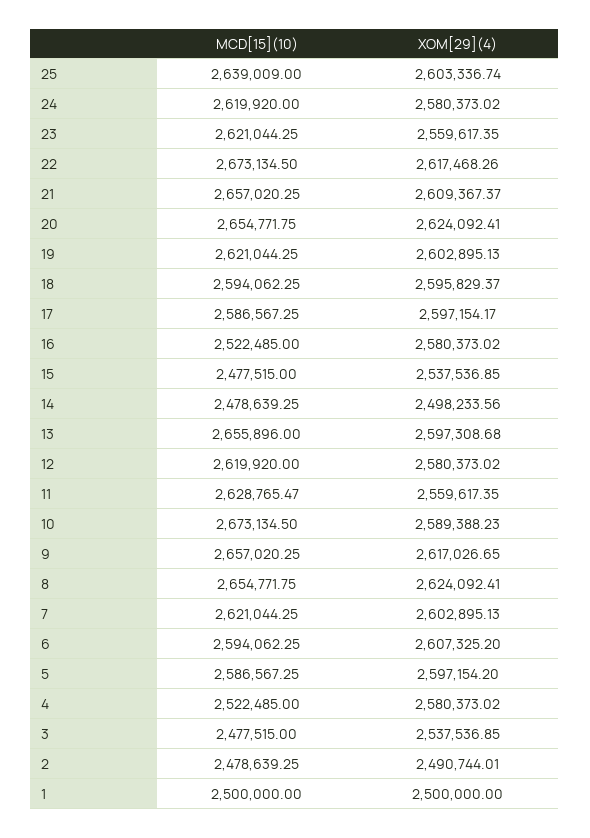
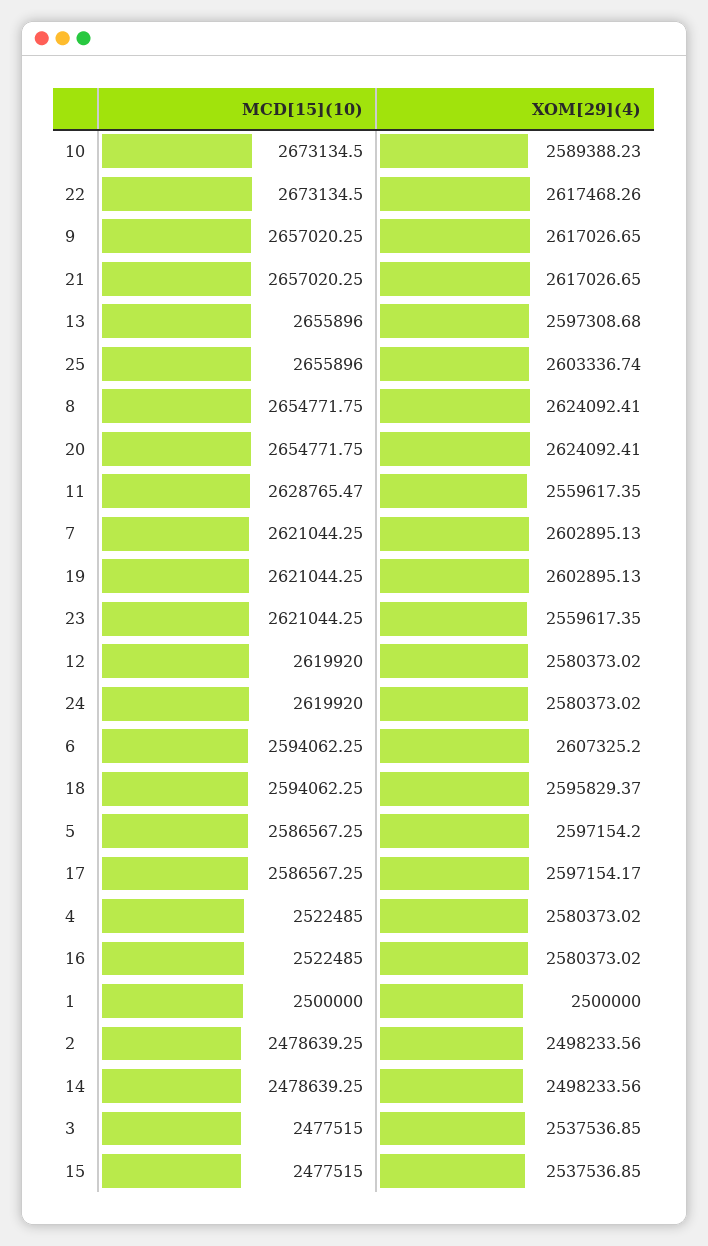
  {
    "MCD[15](10)": {
-     "25": 2639009,
+     "25": 2655896,
      "24": 2619920,
      "23": 2621044.25,
      "22": 2673134.5,
      "21": 2657020.25,
      "20": 2654771.75,
      "19": 2621044.25,
      "18": 2594062.25,
      "17": 2586567.25,
      "16": 2522485,
      "15": 2477515,
      "14": 2478639.25,
      "13": 2655896,
      "12": 2619920,
      "11": 2628765.47,
      "10": 2673134.5,
      "9": 2657020.25,
      "8": 2654771.75,
      "7": 2621044.25,
      "6": 2594062.25,
      "5": 2586567.25,
      "4": 2522485,
      "3": 2477515,
      "2": 2478639.25,
      "1": 2500000
    },
    "XOM[29](4)": {
      "25": 2603336.74,
      "24": 2580373.02,
      "23": 2559617.35,
      "22": 2617468.26,
-     "21": 2609367.37,
+     "21": 2617026.65,
      "20": 2624092.41,
      "19": 2602895.13,
      "18": 2595829.37,
      "17": 2597154.17,
      "16": 2580373.02,
      "15": 2537536.85,
      "14": 2498233.56,
      "13": 2597308.68,
      "12": 2580373.02,
      "11": 2559617.35,
      "10": 2589388.23,
      "9": 2617026.65,
      "8": 2624092.41,
      "7": 2602895.13,
      "6": 2607325.2,
      "5": 2597154.2,
      "4": 2580373.02,
      "3": 2537536.85,
-     "2": 2490744.01,
+     "2": 2498233.56,
      "1": 2500000
    }
  }

